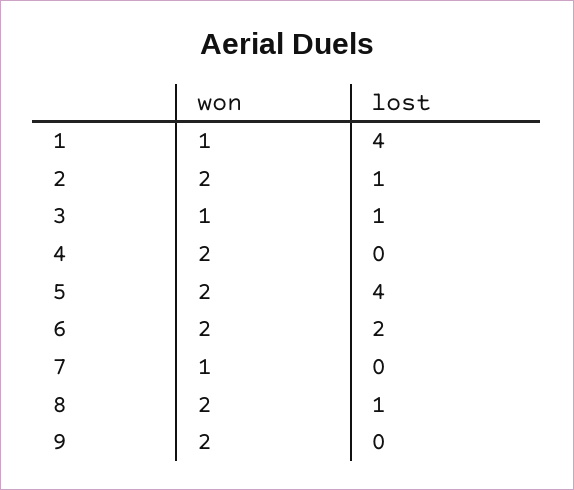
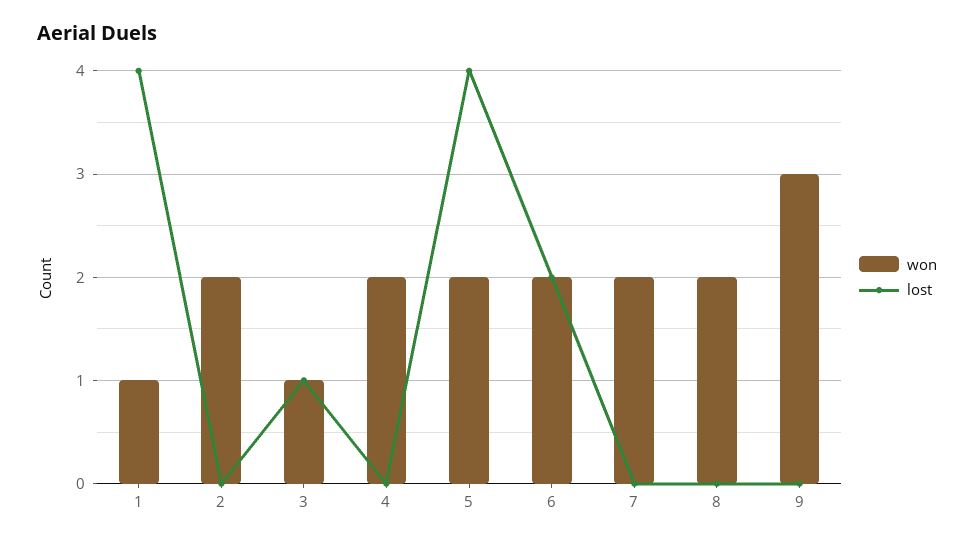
  {
    "won": {
      "1": 1,
      "2": 2,
      "3": 1,
      "4": 2,
      "5": 2,
      "6": 2,
-     "7": 1,
+     "7": 2,
      "8": 2,
-     "9": 2
+     "9": 3
    },
    "lost": {
      "1": 4,
-     "2": 1,
+     "2": 0,
      "3": 1,
      "4": 0,
      "5": 4,
      "6": 2,
      "7": 0,
-     "8": 1,
+     "8": 0,
      "9": 0
    }
  }

